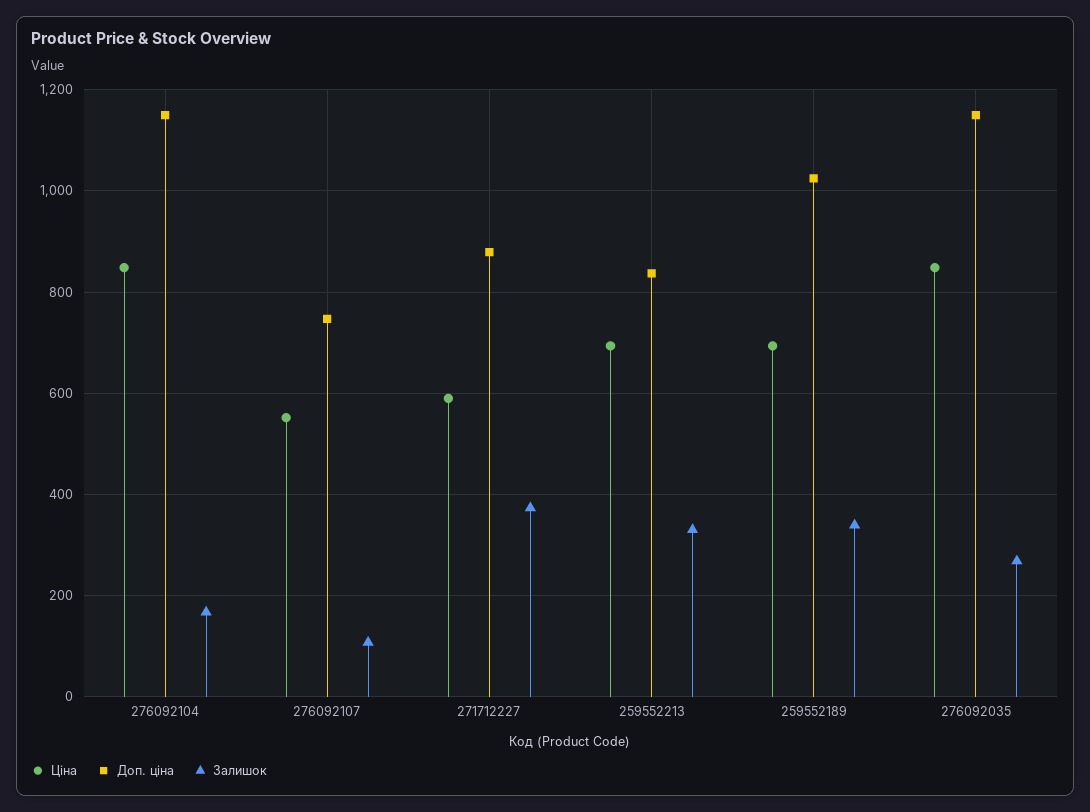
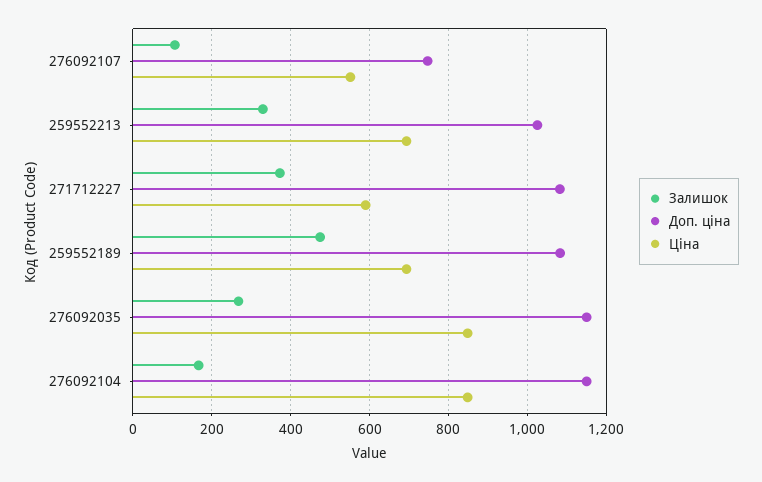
  {
    "Ціна": {
      "276092104": 840,
      "276092107": 560,
      "271712227": 580,
      "259552213": 700,
      "259552189": 700,
      "276092035": 840
    },
    "Доп. ціна": {
      "276092104": 1160,
      "276092107": 740,
-     "271712227": 880,
+     "271712227": 1080,
-     "259552213": 840,
+     "259552213": 1020,
-     "259552189": 1020,
+     "259552189": 1080,
      "276092035": 1160
    },
    "Залишок": {
      "276092104": 160,
      "276092107": 100,
      "271712227": 380,
      "259552213": 340,
-     "259552189": 340,
+     "259552189": 480,
      "276092035": 260
    }
  }

